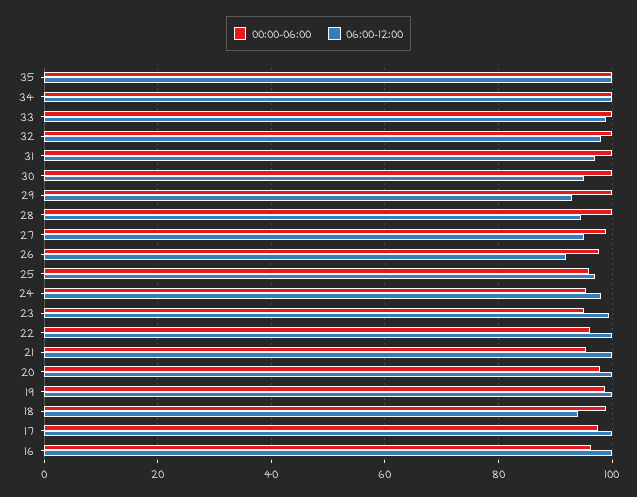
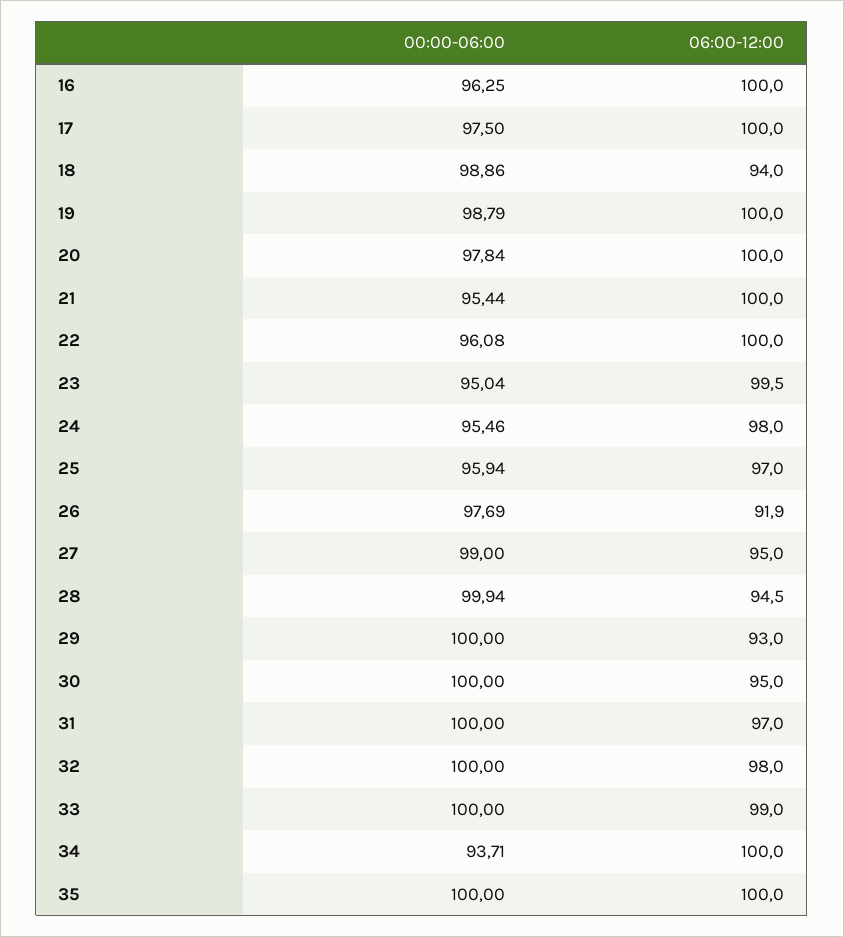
  {
    "00:00-06:00": {
      "35": 100,
-     "34": 100,
+     "34": 93.71,
      "33": 100,
      "32": 100,
      "31": 100,
      "30": 100,
      "29": 100,
      "28": 99.94,
      "27": 99,
      "26": 97.69,
      "25": 95.94,
      "24": 95.46,
      "23": 95.04,
      "22": 96.08,
      "21": 95.44,
      "20": 97.84,
      "19": 98.79,
      "18": 98.86,
      "17": 97.5,
      "16": 96.25
    },
    "06:00-12:00": {
      "35": 100,
      "34": 100,
      "33": 99,
      "32": 98,
      "31": 97,
      "30": 95,
      "29": 93,
      "28": 94.5,
      "27": 95,
      "26": 91.9,
      "25": 97,
      "24": 98,
      "23": 99.5,
      "22": 100,
      "21": 100,
      "20": 100,
      "19": 100,
      "18": 94,
      "17": 100,
      "16": 100
    }
  }

